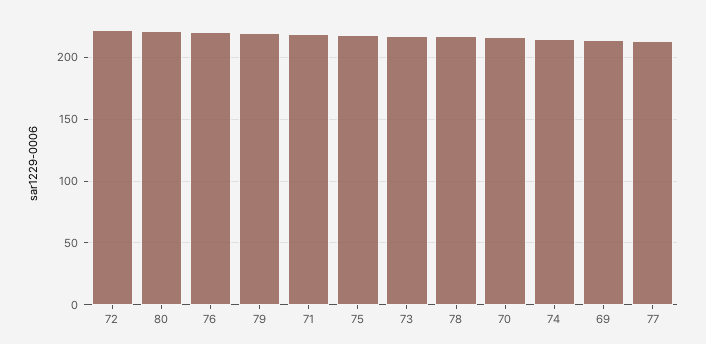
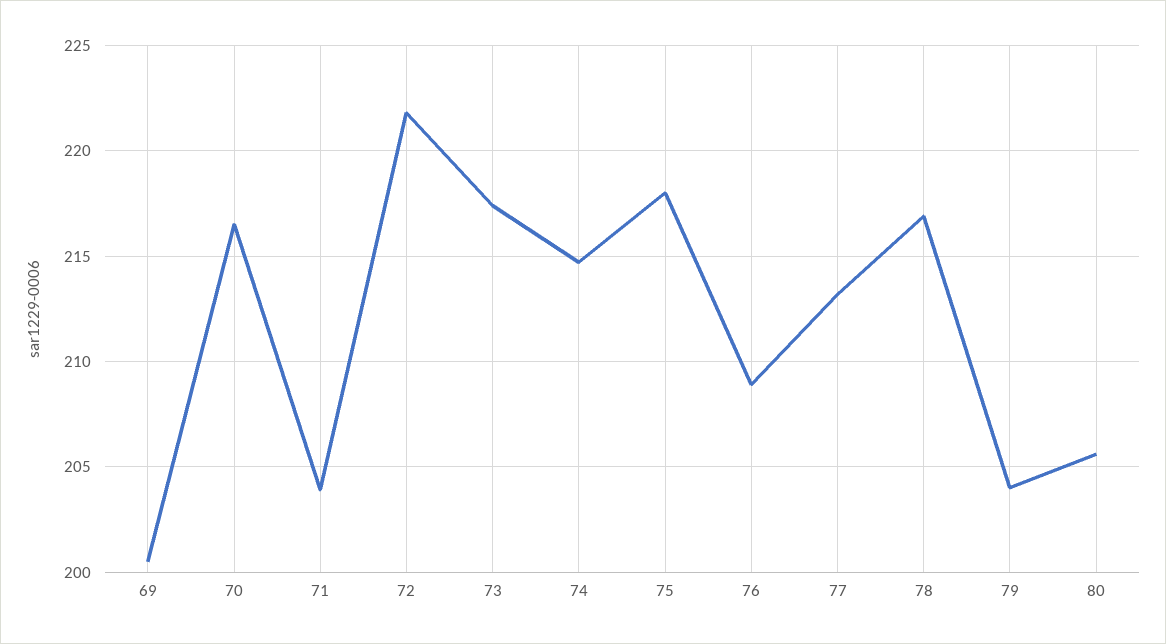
  {
    "72": 222,
-   "80": 220,
+   "80": 205.5,
-   "76": 220,
+   "76": 209,
-   "79": 220,
+   "79": 204,
-   "71": 220,
+   "71": 204,
    "75": 218,
    "73": 217.5,
    "78": 217,
    "70": 216.5,
    "74": 214.5,
-   "69": 215,
+   "69": 200.5,
    "77": 213
  }

